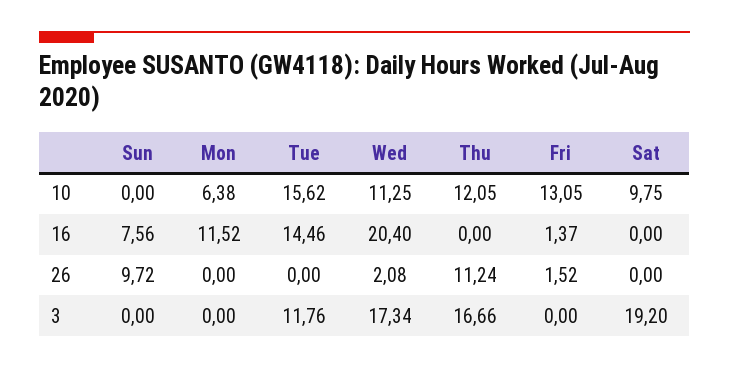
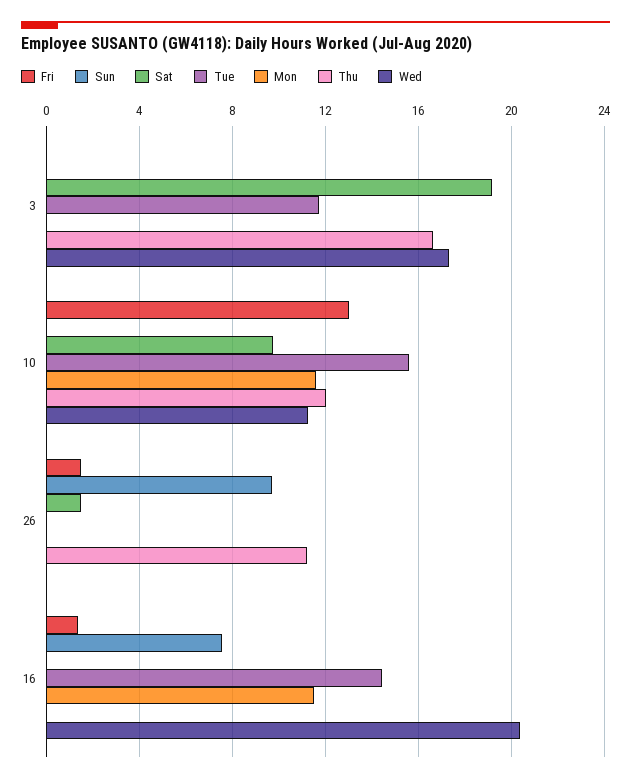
  {
    "Sun": {
      "10": 0,
      "16": 7.56,
      "26": 9.72,
      "3": 0
    },
    "Mon": {
-     "10": 6.38,
+     "10": 11.5,
      "16": 11.52,
      "26": 0,
      "3": 0
    },
    "Tue": {
      "10": 15.62,
      "16": 14.46,
      "26": 0,
      "3": 11.76
    },
    "Wed": {
      "10": 11.25,
      "16": 20.4,
-     "26": 2.08,
+     "26": 0,
      "3": 17.34
    },
    "Thu": {
      "10": 12.05,
      "16": 0,
      "26": 11.24,
      "3": 16.66
    },
    "Fri": {
      "10": 13.05,
      "16": 1.37,
      "26": 1.52,
      "3": 0
    },
    "Sat": {
      "10": 9.75,
      "16": 0,
-     "26": 0,
+     "26": 1.5,
      "3": 19.2
    }
  }

